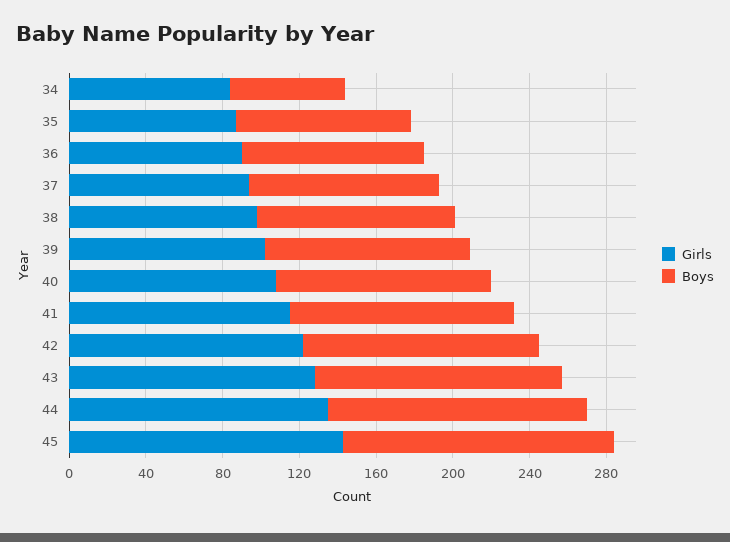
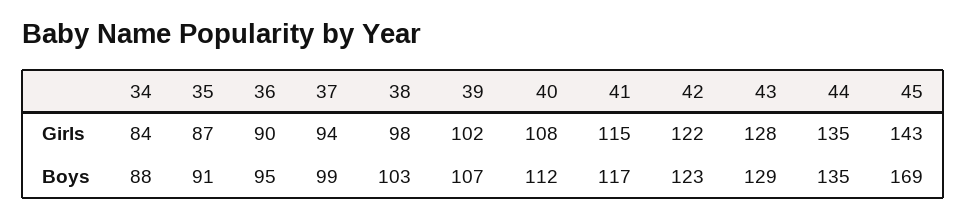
  {
    "Girls": {
      "34": 84,
      "35": 87,
      "36": 90,
      "37": 94,
      "38": 98,
      "39": 102,
      "40": 108,
      "41": 115,
      "42": 122,
      "43": 128,
      "44": 135,
      "45": 143
    },
    "Boys": {
-     "34": 60,
+     "34": 88,
      "35": 91,
      "36": 95,
      "37": 99,
      "38": 103,
      "39": 107,
      "40": 112,
      "41": 117,
      "42": 123,
      "43": 129,
      "44": 135,
-     "45": 140
+     "45": 169
    }
  }

